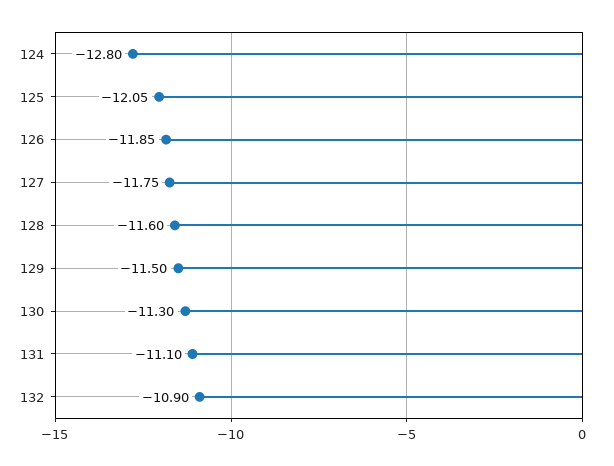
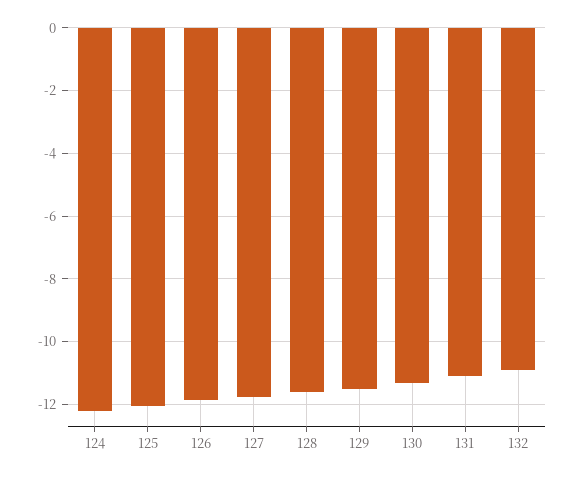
  {
-   "124": -12.8,
+   "124": -12.2,
    "125": -12.05,
    "126": -11.85,
    "127": -11.75,
    "128": -11.6,
    "129": -11.5,
    "130": -11.3,
    "131": -11.1,
    "132": -10.9
  }

